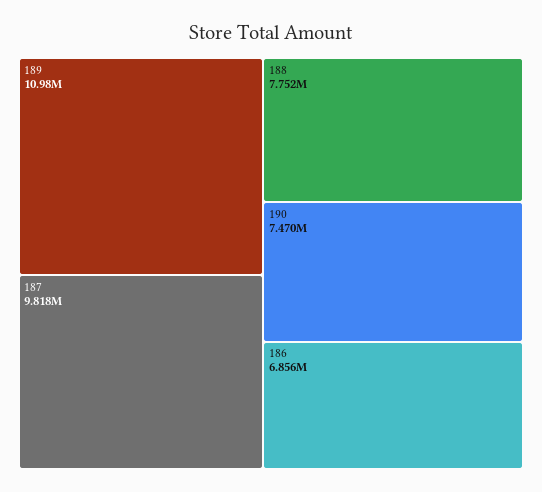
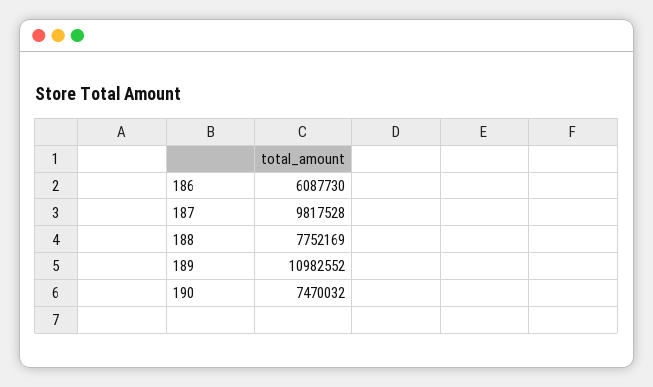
  {
    "189": 10982552,
    "187": 9817528,
    "188": 7752169,
    "190": 7470032,
-   "186": 6856000
+   "186": 6087730
  }

